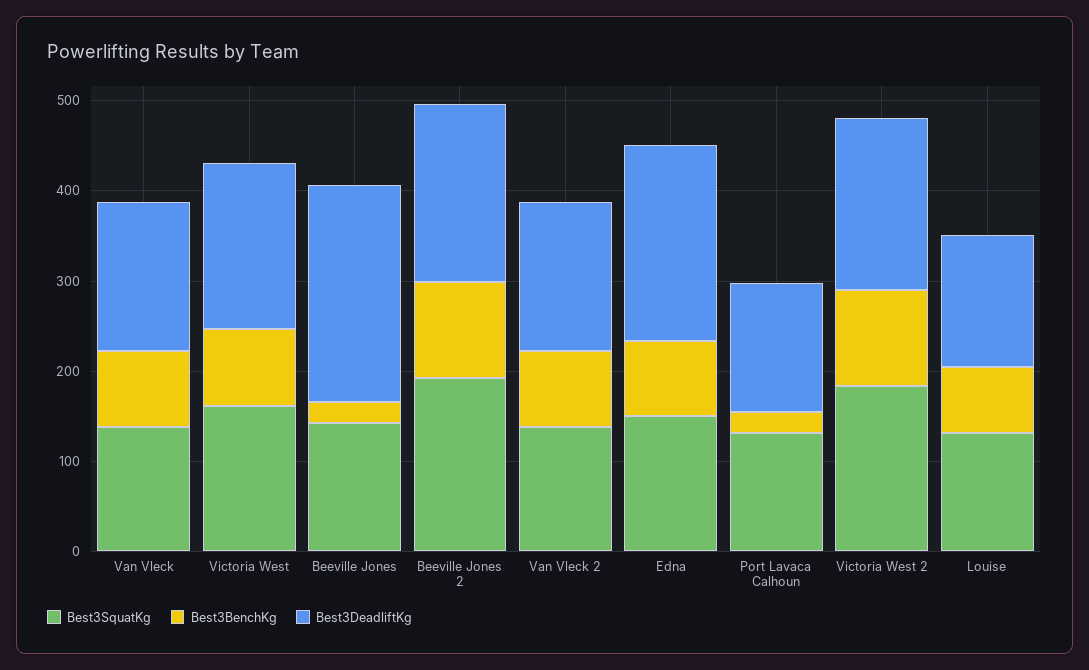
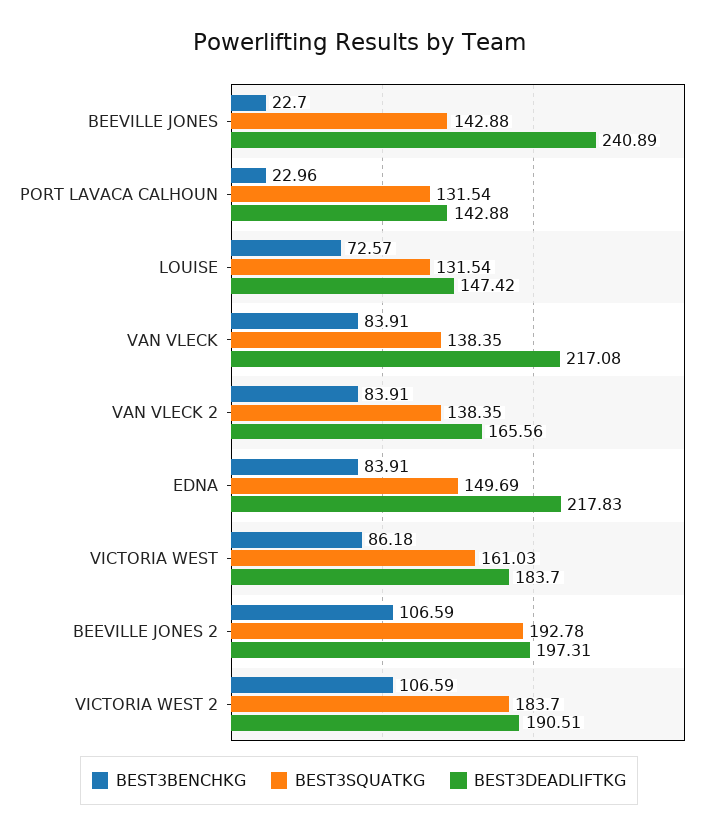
  {
    "Best3SquatKg": {
      "Van Vleck": 138.35,
      "Victoria West": 161.03,
      "Beeville Jones": 142.88,
      "Beeville Jones 2": 192.78,
      "Van Vleck 2": 138.35,
      "Edna": 149.69,
      "Port Lavaca Calhoun": 131.54,
      "Victoria West 2": 183.7,
      "Louise": 131.54
    },
    "Best3BenchKg": {
      "Van Vleck": 83.91,
      "Victoria West": 86.18,
      "Beeville Jones": 22.7,
      "Beeville Jones 2": 106.59,
      "Van Vleck 2": 83.91,
      "Edna": 83.91,
      "Port Lavaca Calhoun": 22.96,
      "Victoria West 2": 106.59,
      "Louise": 72.57
    },
    "Best3DeadliftKg": {
-     "Van Vleck": 160,
+     "Van Vleck": 217.08,
      "Victoria West": 183.7,
      "Beeville Jones": 240.89,
      "Beeville Jones 2": 197.31,
      "Van Vleck 2": 165.56,
      "Edna": 217.83,
      "Port Lavaca Calhoun": 142.88,
      "Victoria West 2": 190.51,
      "Louise": 147.42
    }
  }

